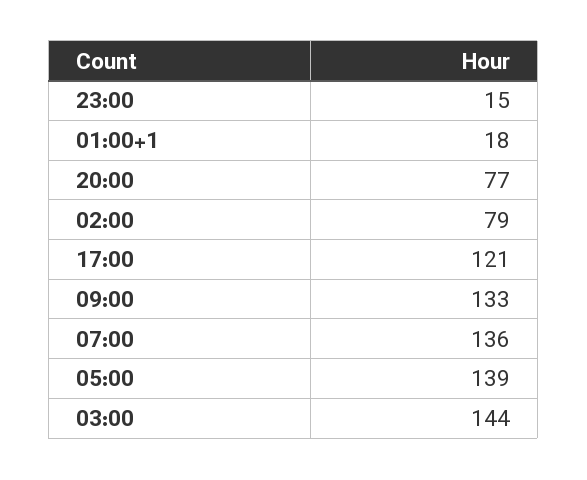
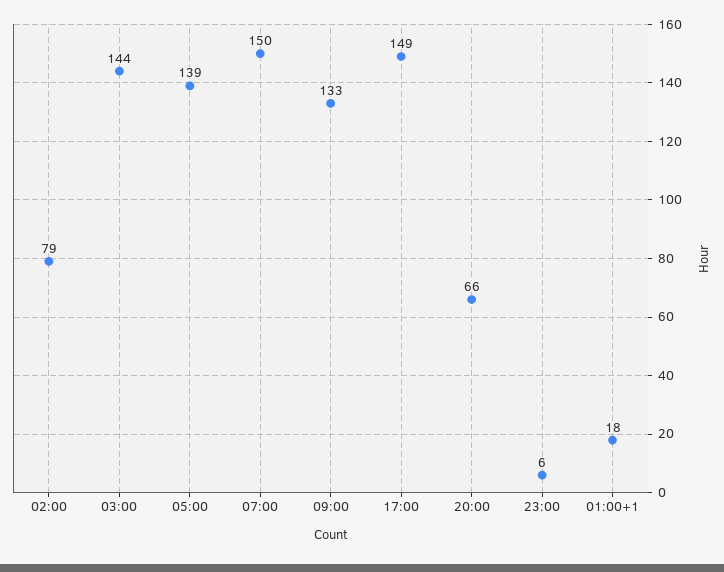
  {
-   "23:00": 15,
+   "23:00": 6,
    "01:00+1": 18,
-   "20:00": 77,
+   "20:00": 66,
    "02:00": 79,
-   "17:00": 121,
+   "17:00": 149,
    "09:00": 133,
-   "07:00": 136,
+   "07:00": 150,
    "05:00": 139,
    "03:00": 144
  }

